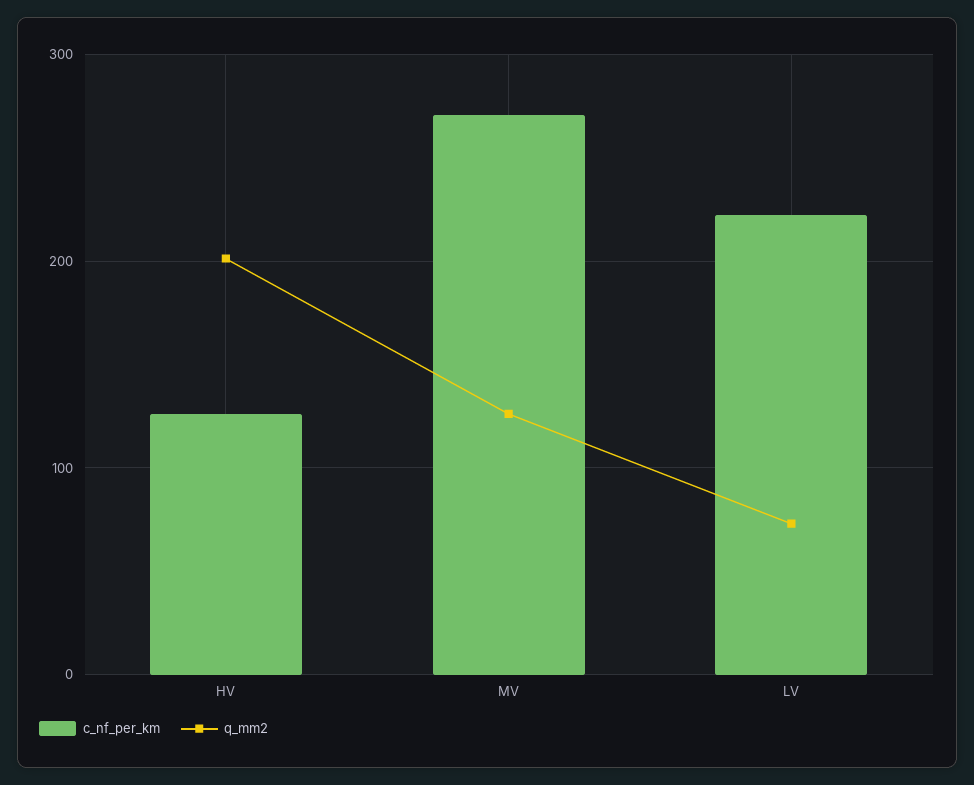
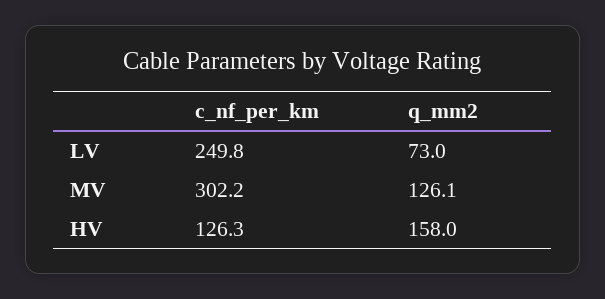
  {
    "c_nf_per_km": {
      "HV": 126.3,
-     "MV": 270,
+     "MV": 302.2,
-     "LV": 220
+     "LV": 249.8
    },
    "q_mm2": {
-     "HV": 200,
+     "HV": 158,
      "MV": 126.1,
      "LV": 73
    }
  }

